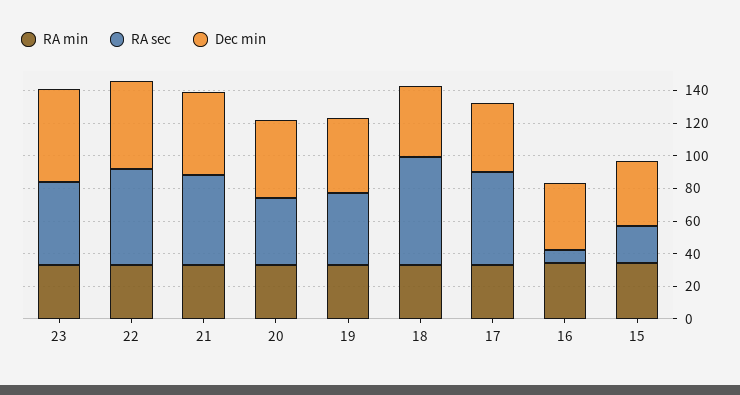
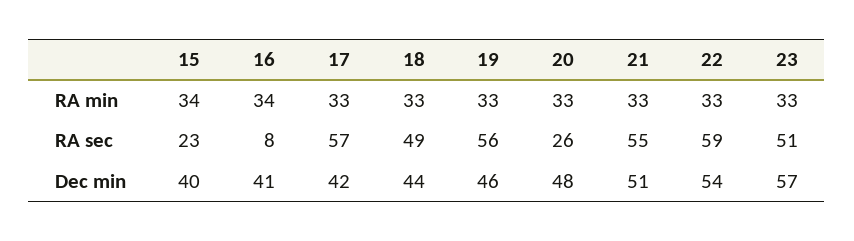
  {
    "RA min": {
      "23": 33,
      "22": 33,
      "21": 33,
      "20": 33,
      "19": 33,
      "18": 33,
      "17": 33,
      "16": 34,
      "15": 34
    },
    "RA sec": {
      "23": 51,
      "22": 59,
      "21": 55,
-     "20": 40,
+     "20": 26,
-     "19": 45,
+     "19": 56,
-     "18": 65,
+     "18": 49,
      "17": 57,
      "16": 8,
      "15": 23
    },
    "Dec min": {
      "23": 57,
      "22": 54,
      "21": 51,
      "20": 48,
      "19": 46,
      "18": 44,
      "17": 42,
      "16": 41,
      "15": 40
    }
  }

